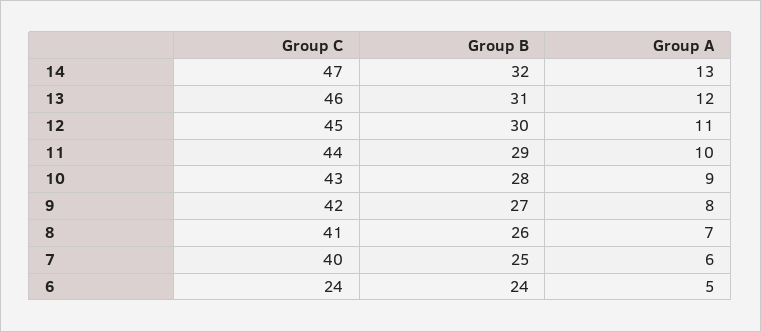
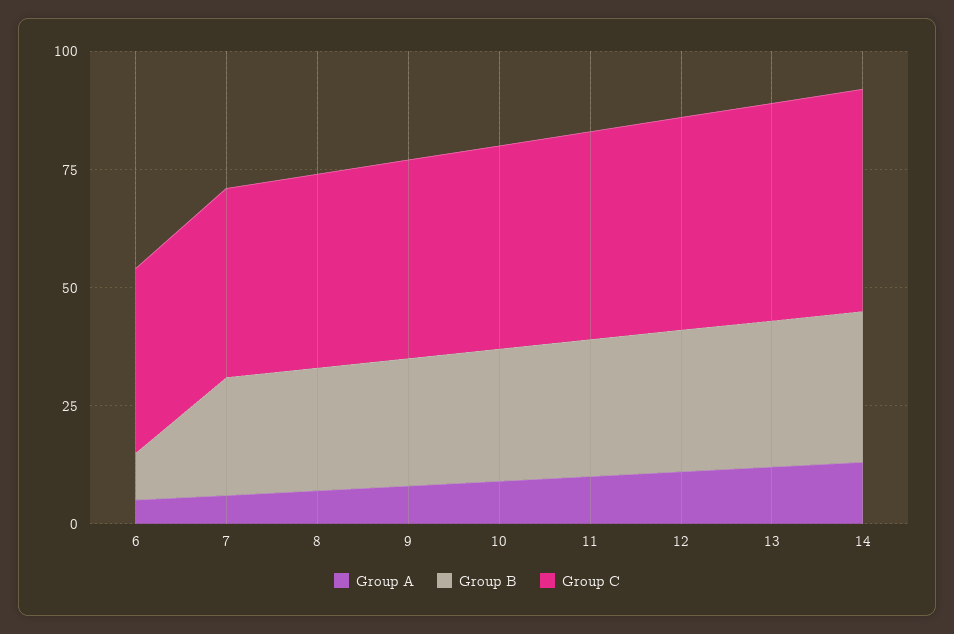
  {
    "Group C": {
      "14": 47,
      "13": 46,
      "12": 45,
      "11": 44,
      "10": 43,
      "9": 42,
      "8": 41,
      "7": 40,
-     "6": 24
+     "6": 40
    },
    "Group B": {
      "14": 32,
      "13": 31,
      "12": 30,
      "11": 29,
      "10": 28,
      "9": 27,
      "8": 26,
      "7": 25,
-     "6": 24
+     "6": 10
    },
    "Group A": {
      "14": 13,
      "13": 12,
      "12": 11,
      "11": 10,
      "10": 9,
      "9": 8,
      "8": 7,
      "7": 6,
      "6": 5
    }
  }

